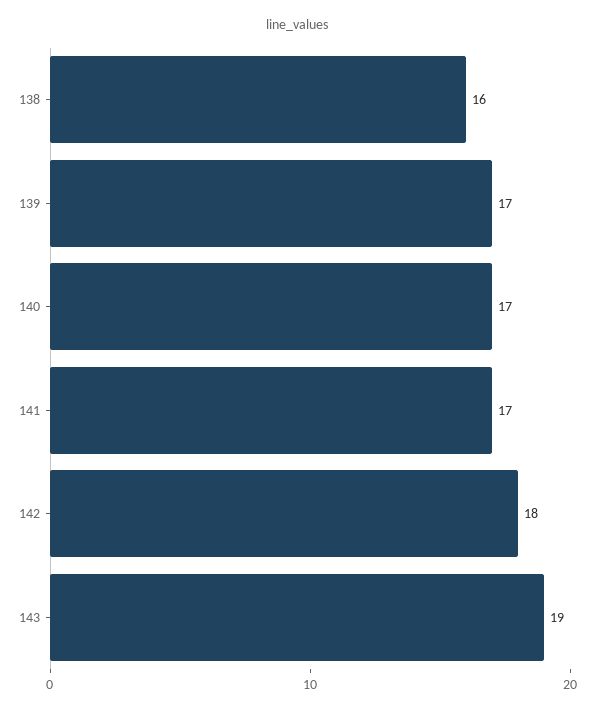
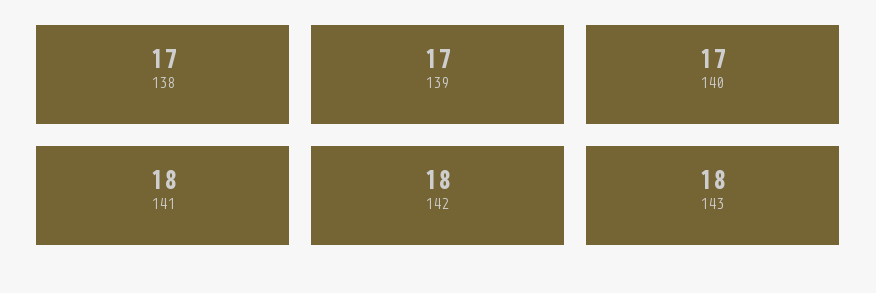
  {
-   "138": 16,
+   "138": 17,
    "139": 17,
    "140": 17,
-   "141": 17,
+   "141": 18,
    "142": 18,
-   "143": 19
+   "143": 18
  }

